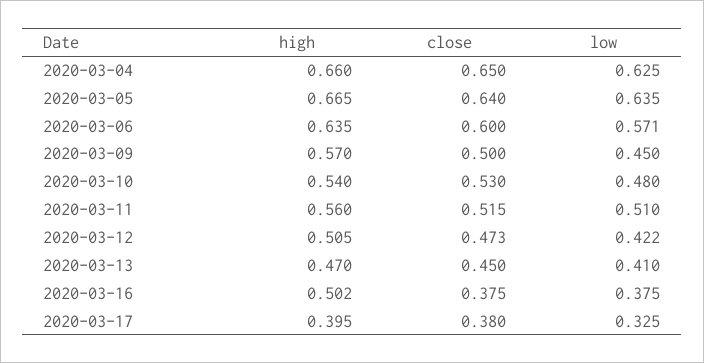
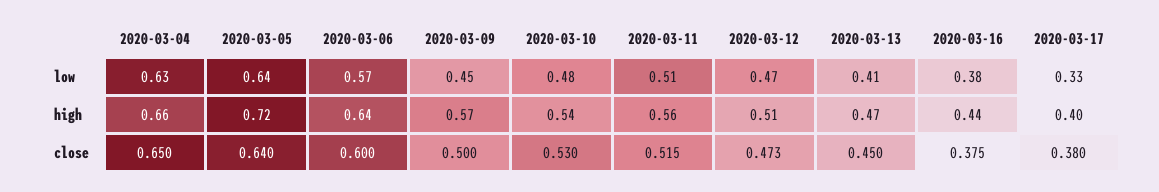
  {
    "high": {
      "2020-03-04": 0.66,
-     "2020-03-05": 0.665,
+     "2020-03-05": 0.72,
      "2020-03-06": 0.635,
      "2020-03-09": 0.57,
      "2020-03-10": 0.54,
      "2020-03-11": 0.56,
      "2020-03-12": 0.505,
      "2020-03-13": 0.47,
-     "2020-03-16": 0.502,
+     "2020-03-16": 0.44,
      "2020-03-17": 0.395
    },
    "close": {
      "2020-03-04": 0.65,
      "2020-03-05": 0.64,
      "2020-03-06": 0.6,
      "2020-03-09": 0.5,
      "2020-03-10": 0.53,
      "2020-03-11": 0.515,
      "2020-03-12": 0.473,
      "2020-03-13": 0.45,
      "2020-03-16": 0.375,
      "2020-03-17": 0.38
    },
    "low": {
      "2020-03-04": 0.625,
      "2020-03-05": 0.635,
      "2020-03-06": 0.571,
      "2020-03-09": 0.45,
      "2020-03-10": 0.48,
      "2020-03-11": 0.51,
-     "2020-03-12": 0.422,
+     "2020-03-12": 0.47,
      "2020-03-13": 0.41,
      "2020-03-16": 0.375,
      "2020-03-17": 0.325
    }
  }

